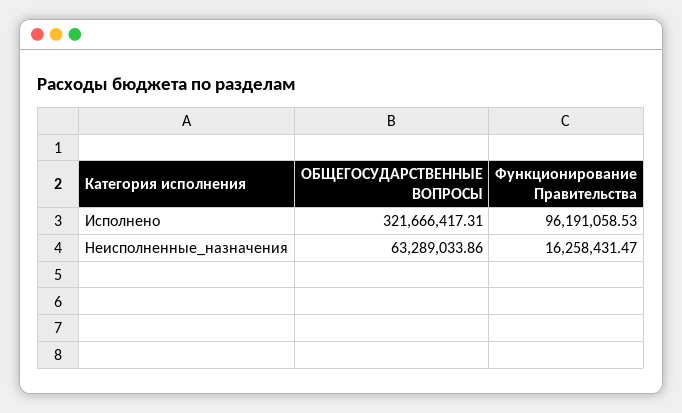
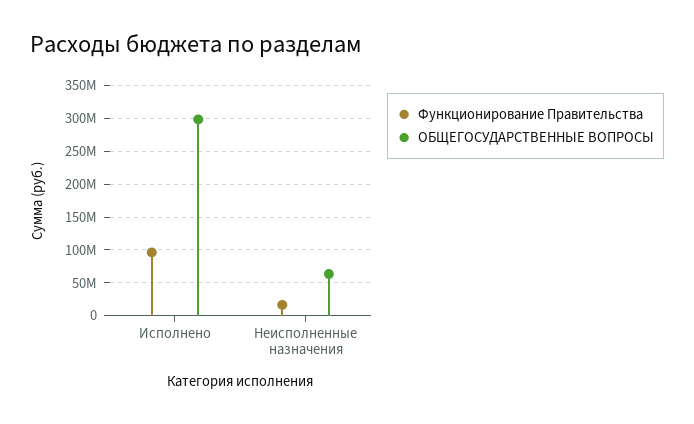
  {
    "ОБЩЕГОСУДАРСТВЕННЫЕ ВОПРОСЫ": {
-     "Исполнено": 321666417.31,
+     "Исполнено": 300000000,
      "Неисполненные_назначения": 63289033.86
    },
    "Функционирование Правительства": {
      "Исполнено": 96191058.53,
      "Неисполненные_назначения": 16258431.47
    }
  }

